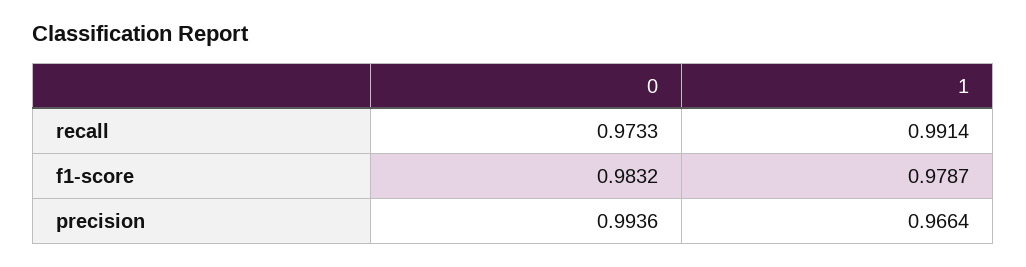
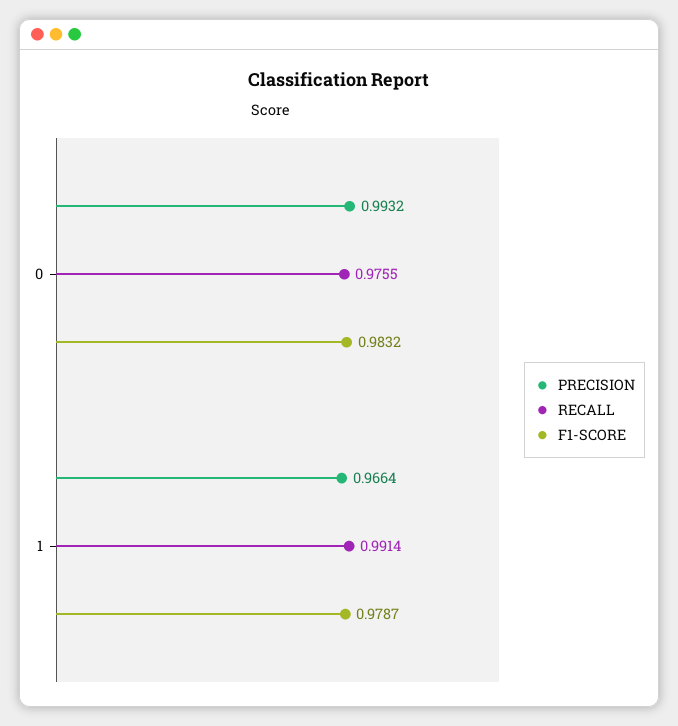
  {
    "recall": {
-     "0": 0.9733,
+     "0": 0.9755,
      "1": 0.9914
    },
    "f1-score": {
      "0": 0.9832,
      "1": 0.9787
    },
    "precision": {
-     "0": 0.9936,
+     "0": 0.9932,
      "1": 0.9664
    }
  }

